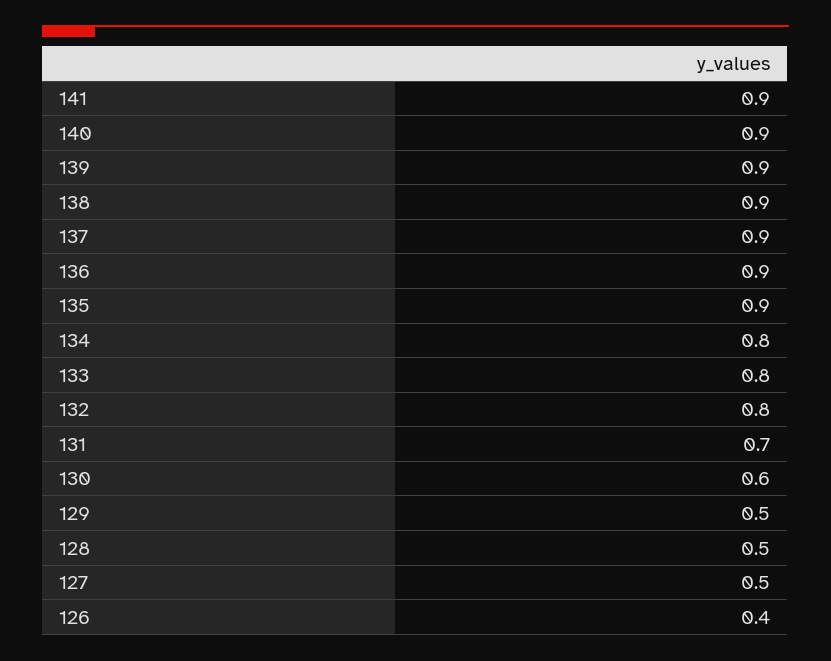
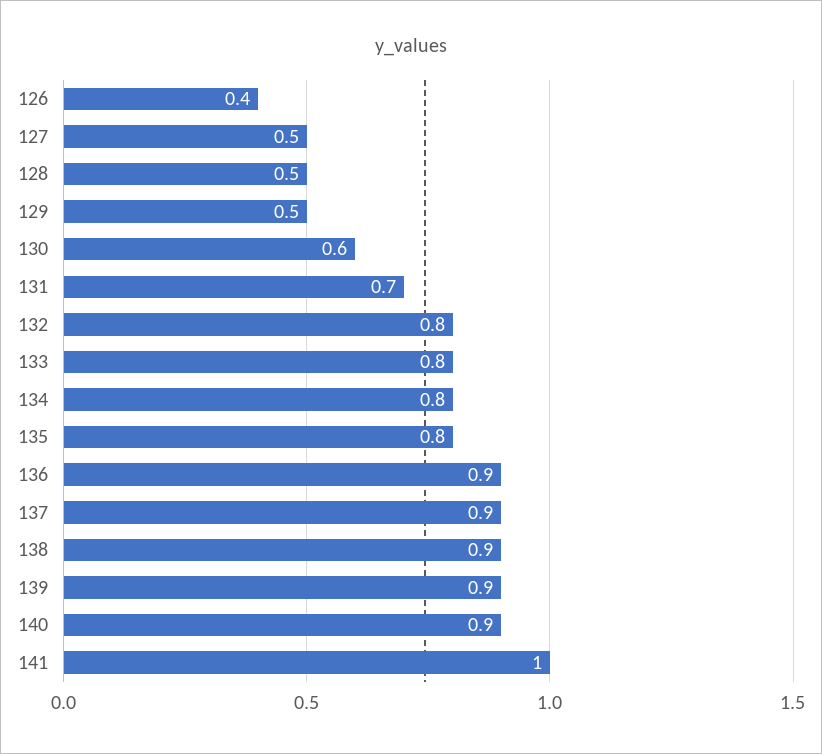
  {
-   "141": 0.9,
+   "141": 1,
    "140": 0.9,
    "139": 0.9,
    "138": 0.9,
    "137": 0.9,
    "136": 0.9,
-   "135": 0.9,
+   "135": 0.8,
    "134": 0.8,
    "133": 0.8,
    "132": 0.8,
    "131": 0.7,
    "130": 0.6,
    "129": 0.5,
    "128": 0.5,
    "127": 0.5,
    "126": 0.4
  }

